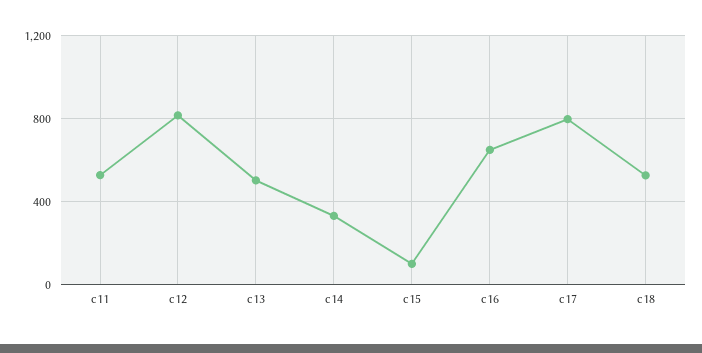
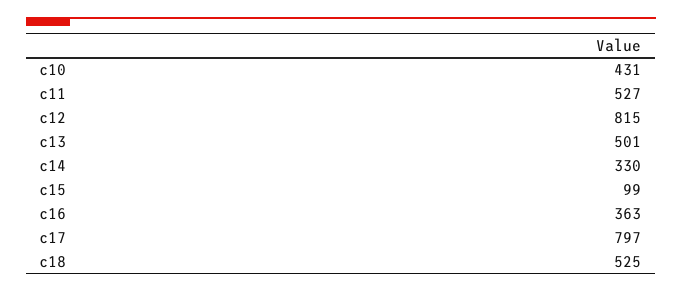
  {
    "c11": 527,
    "c12": 815,
    "c13": 501,
    "c14": 330,
    "c15": 99,
-   "c16": 650,
+   "c16": 363,
    "c17": 797,
-   "c18": 525
+   "c18": 525,
+   "c10": 431
  }

